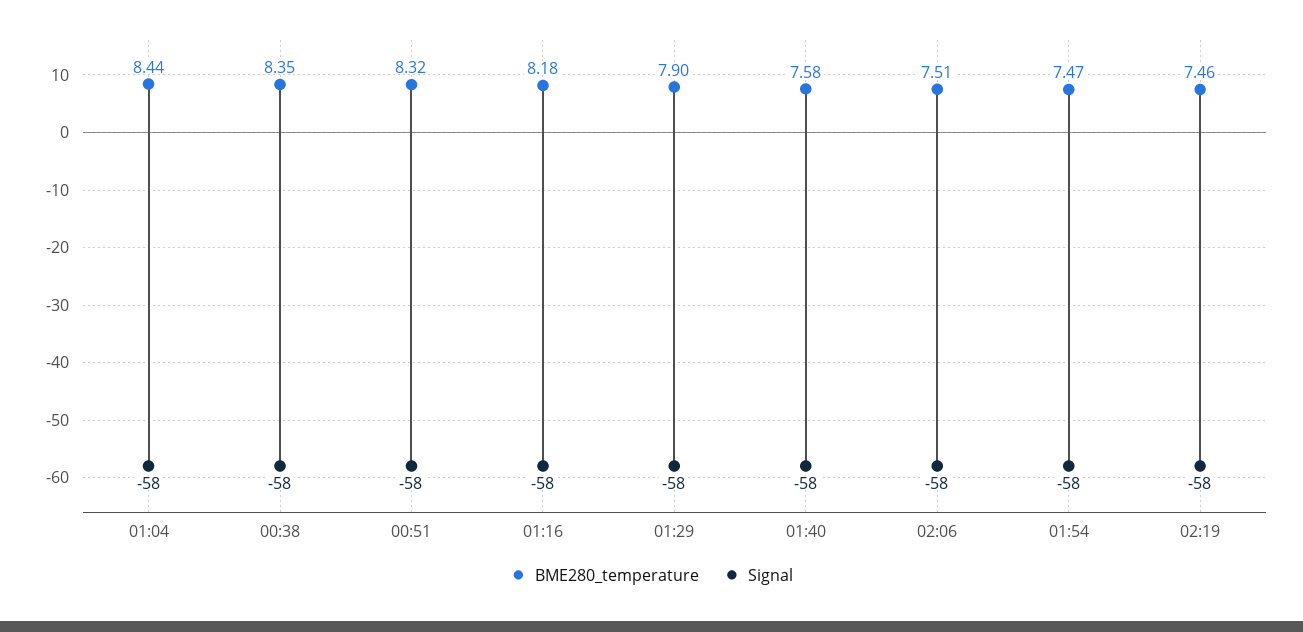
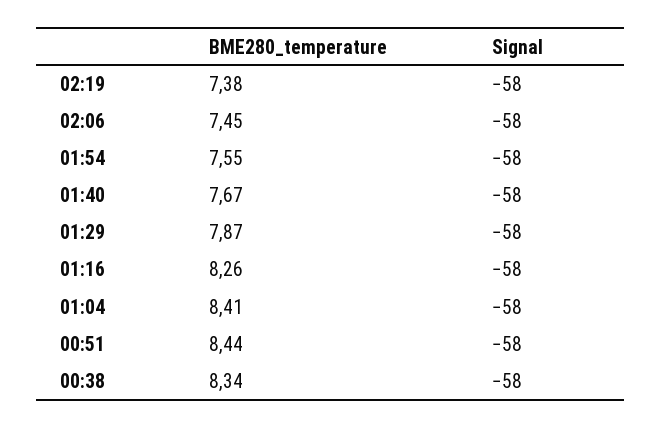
  {
    "BME280_temperature": {
-     "01:04": 8.44,
+     "01:04": 8.41,
-     "00:38": 8.35,
+     "00:38": 8.34,
-     "00:51": 8.32,
+     "00:51": 8.44,
-     "01:16": 8.18,
+     "01:16": 8.26,
-     "01:29": 7.9,
+     "01:29": 7.87,
-     "01:40": 7.58,
+     "01:40": 7.67,
-     "02:06": 7.51,
+     "02:06": 7.45,
-     "01:54": 7.47,
+     "01:54": 7.55,
-     "02:19": 7.46
+     "02:19": 7.38
    },
    "Signal": {
      "01:04": -58,
      "00:38": -58,
      "00:51": -58,
      "01:16": -58,
      "01:29": -58,
      "01:40": -58,
      "02:06": -58,
      "01:54": -58,
      "02:19": -58
    }
  }

